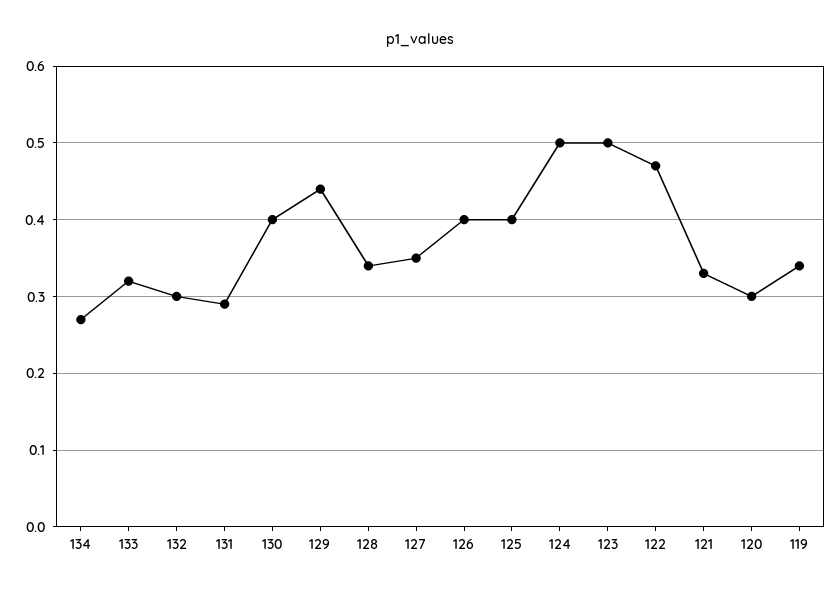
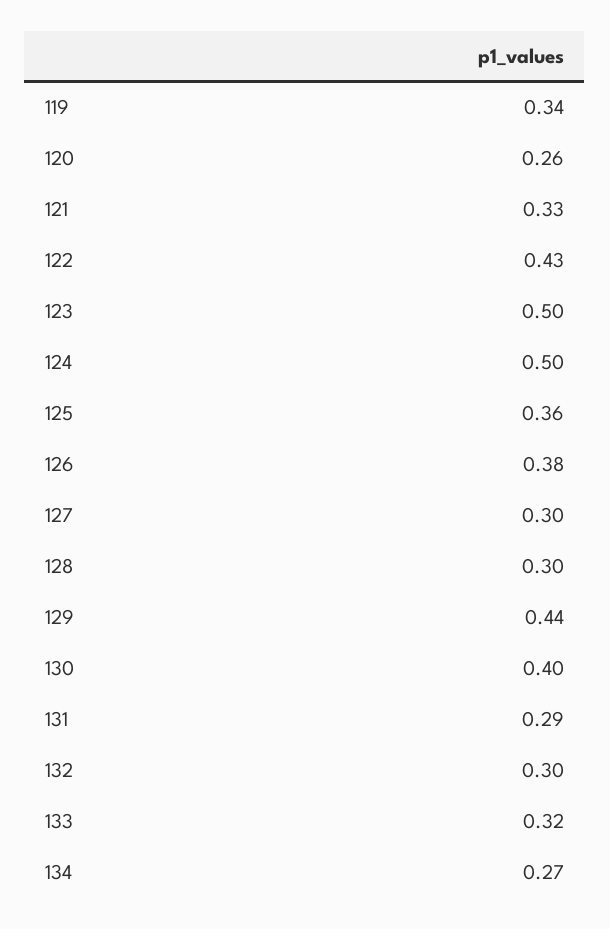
  {
    "134": 0.27,
    "133": 0.32,
    "132": 0.3,
    "131": 0.29,
    "130": 0.4,
    "129": 0.44,
-   "128": 0.34,
+   "128": 0.3,
-   "127": 0.35,
+   "127": 0.3,
-   "126": 0.4,
+   "126": 0.38,
-   "125": 0.4,
+   "125": 0.36,
    "124": 0.5,
    "123": 0.5,
-   "122": 0.47,
+   "122": 0.43,
    "121": 0.33,
-   "120": 0.3,
+   "120": 0.26,
    "119": 0.34
  }

